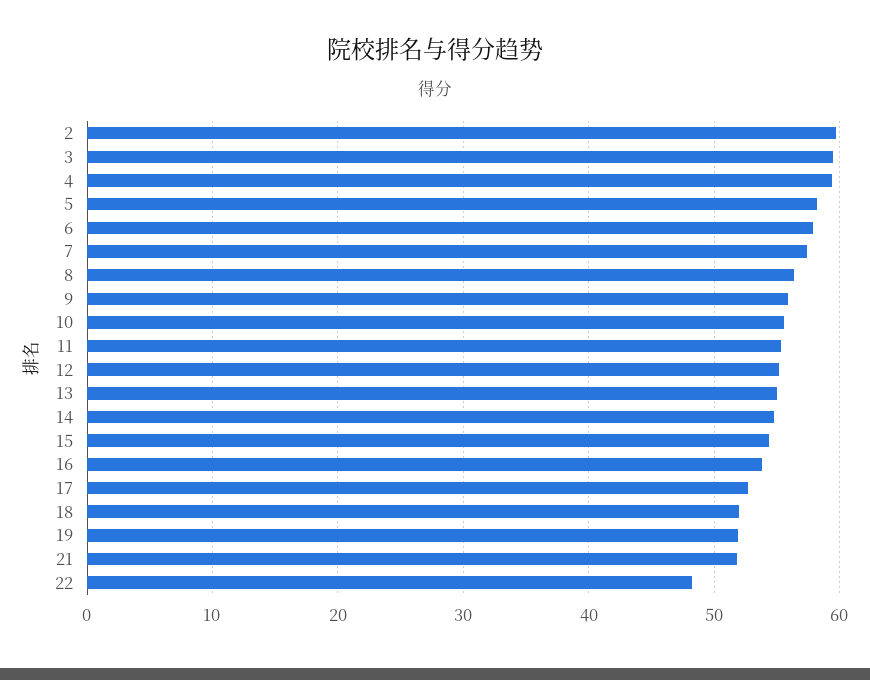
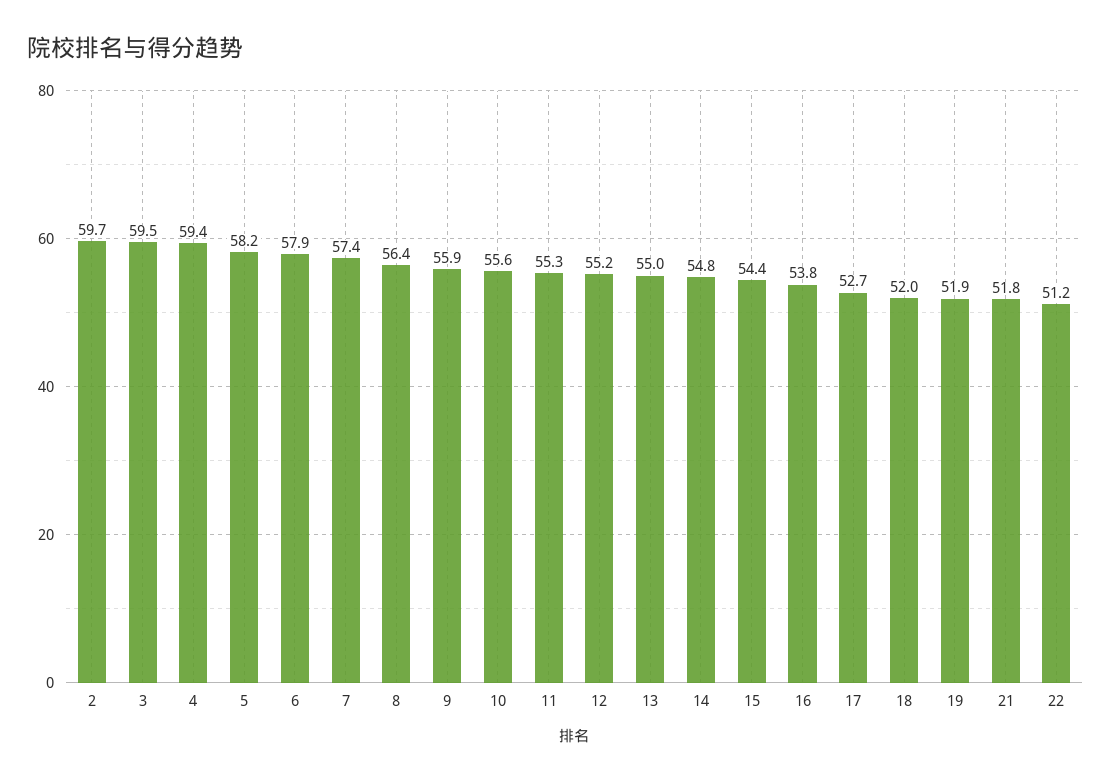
  {
    "2": 59.7,
    "3": 59.5,
    "4": 59.4,
    "5": 58.2,
    "6": 57.9,
    "7": 57.4,
    "8": 56.4,
    "9": 55.9,
    "10": 55.6,
    "11": 55.3,
    "12": 55.2,
    "13": 55,
    "14": 54.8,
    "15": 54.4,
    "16": 53.8,
    "17": 52.7,
    "18": 52,
    "19": 51.9,
    "21": 51.8,
-   "22": 48
+   "22": 51.2
  }

